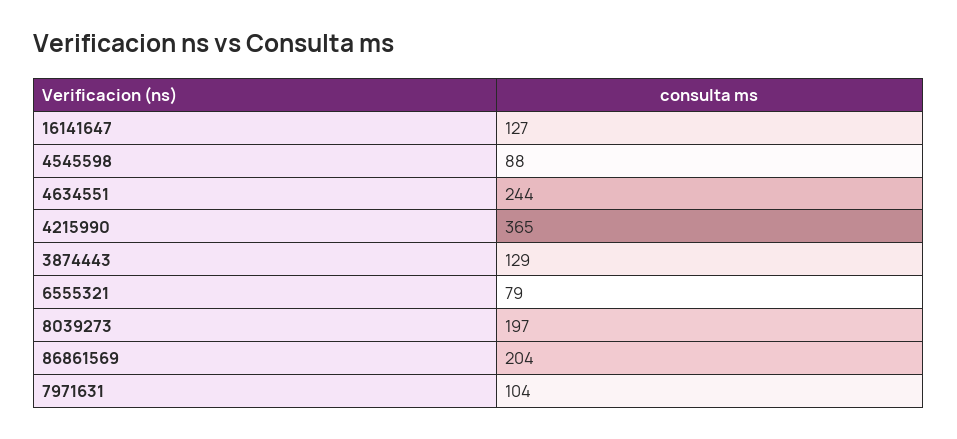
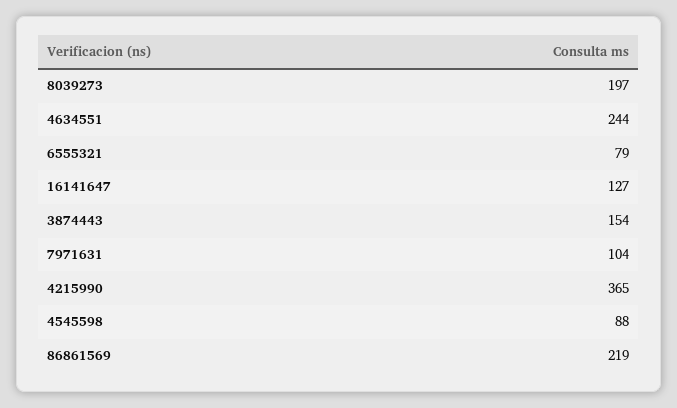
  {
    "16141647": 127,
    "4545598": 88,
    "4634551": 244,
    "4215990": 365,
-   "3874443": 129,
+   "3874443": 154,
    "6555321": 79,
    "8039273": 197,
-   "86861569": 204,
+   "86861569": 219,
    "7971631": 104
  }

